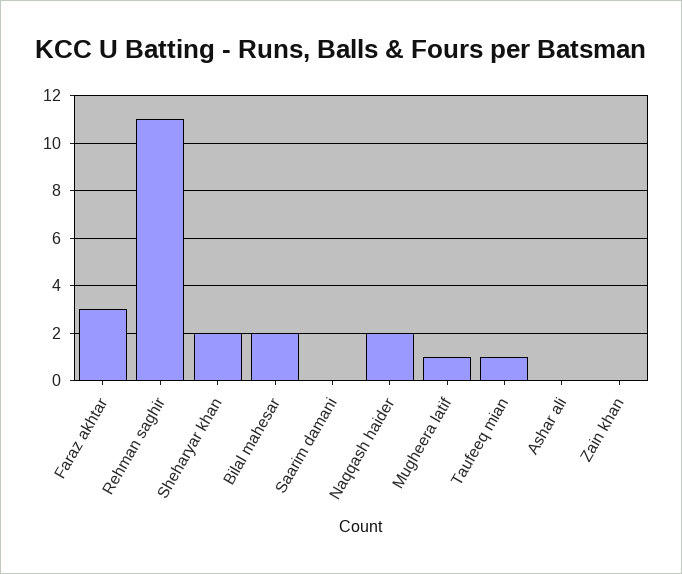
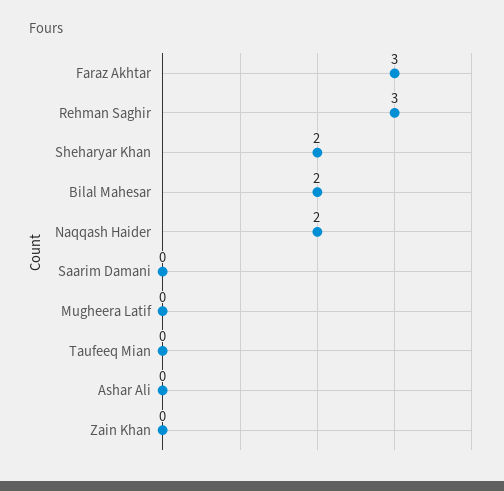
  {
    "Faraz akhtar": 3,
-   "Rehman saghir": 11,
+   "Rehman saghir": 3,
    "Sheharyar khan": 2,
    "Bilal mahesar": 2,
    "Saarim damani": 0,
    "Naqqash haider": 2,
-   "Mugheera latif": 1,
+   "Mugheera latif": 0,
-   "Taufeeq mian": 1,
+   "Taufeeq mian": 0,
    "Ashar ali": 0,
    "Zain khan": 0
  }

